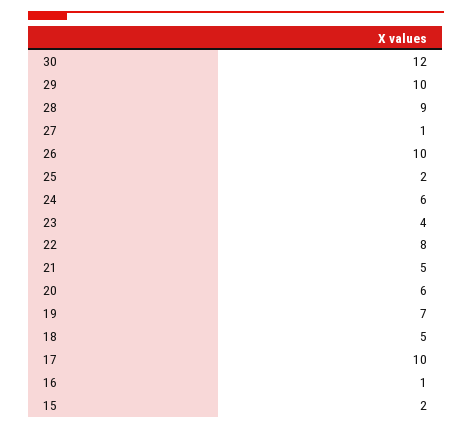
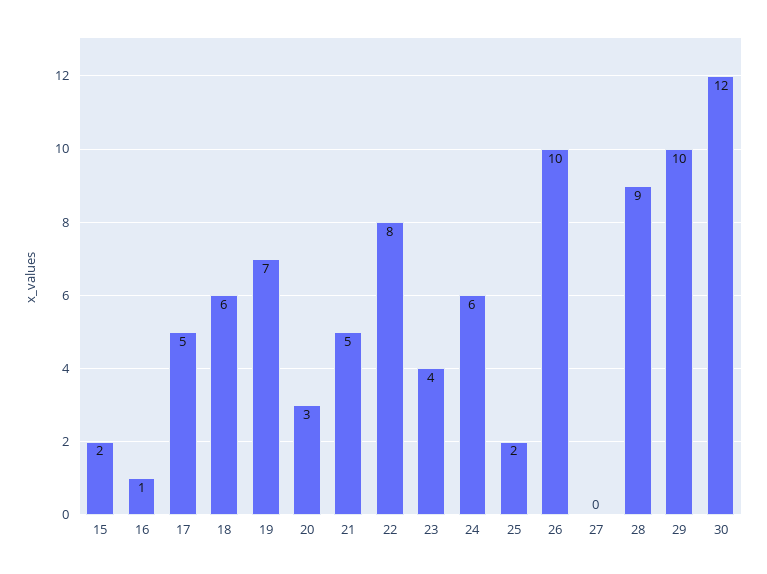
  {
    "30": 12,
    "29": 10,
    "28": 9,
-   "27": 1,
+   "27": 0,
    "26": 10,
    "25": 2,
    "24": 6,
    "23": 4,
    "22": 8,
    "21": 5,
-   "20": 6,
+   "20": 3,
    "19": 7,
-   "18": 5,
+   "18": 6,
-   "17": 10,
+   "17": 5,
    "16": 1,
    "15": 2
  }

